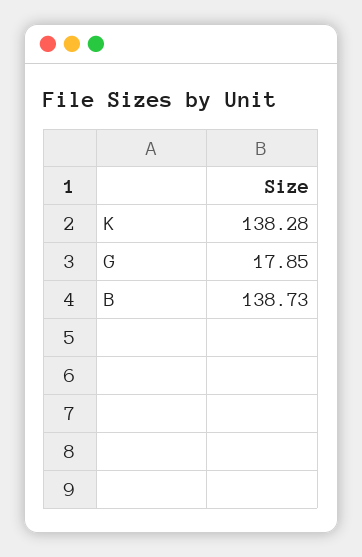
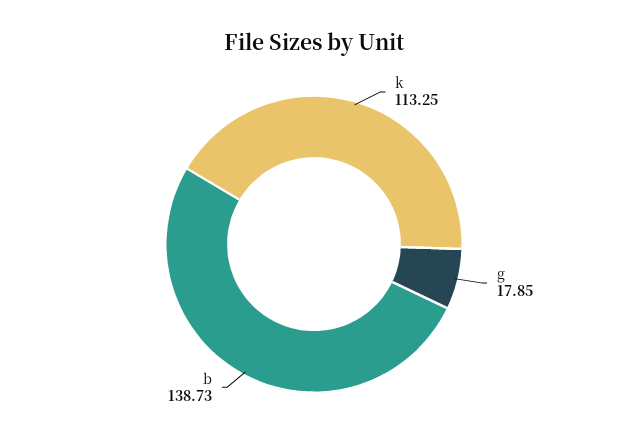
  {
-   "K": 138.28,
+   "K": 113.25,
    "G": 17.85,
    "B": 138.73
  }

